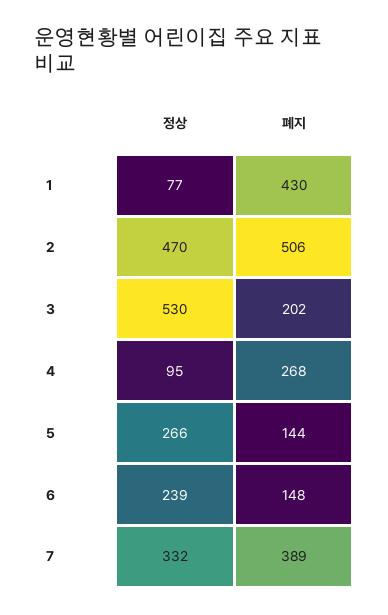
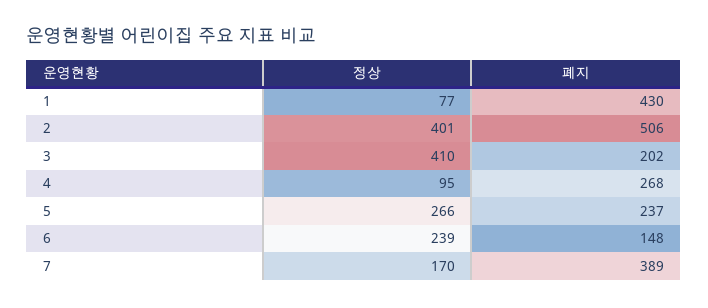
  {
    "정상": {
      "1": 77,
-     "2": 470,
+     "2": 401,
-     "3": 530,
+     "3": 410,
      "4": 95,
      "5": 266,
      "6": 239,
-     "7": 332
+     "7": 170
    },
    "폐지": {
      "1": 430,
      "2": 506,
      "3": 202,
      "4": 268,
-     "5": 144,
+     "5": 237,
      "6": 148,
      "7": 389
    }
  }

